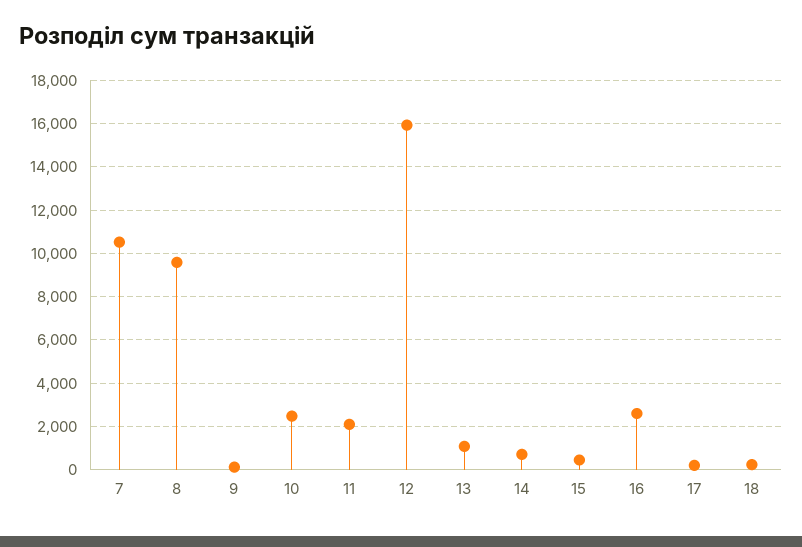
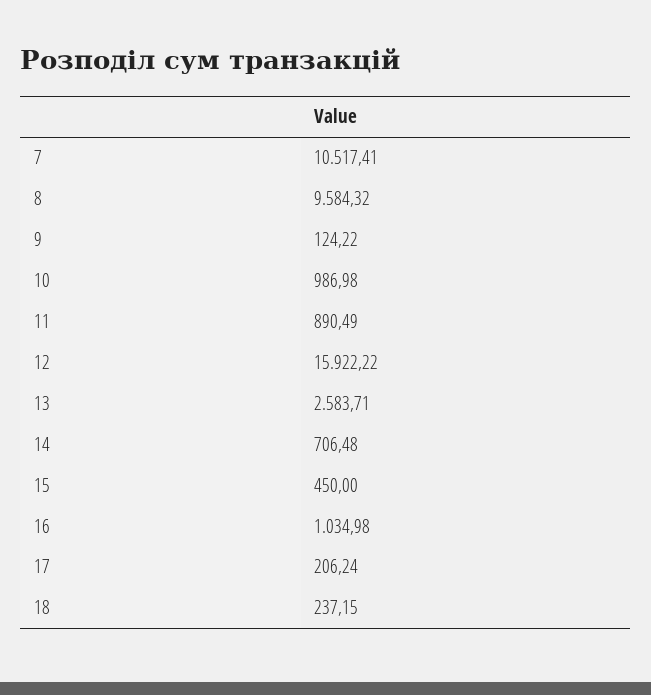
  {
    "7": 10517.41,
    "8": 9584.32,
    "9": 124.22,
-   "10": 2500,
+   "10": 986.98,
-   "11": 2000,
+   "11": 890.49,
    "12": 15922.22,
-   "13": 1000,
+   "13": 2583.71,
    "14": 706.48,
    "15": 450,
-   "16": 2500,
+   "16": 1034.98,
    "17": 206.24,
    "18": 237.15
  }

